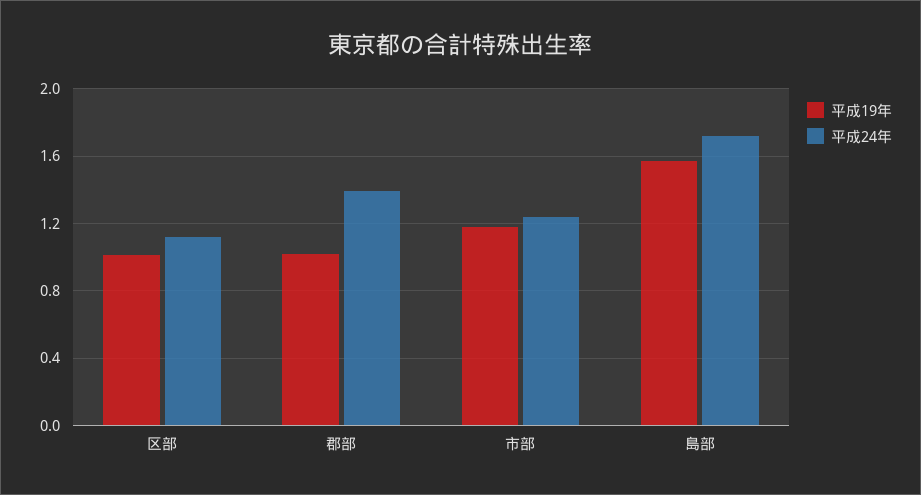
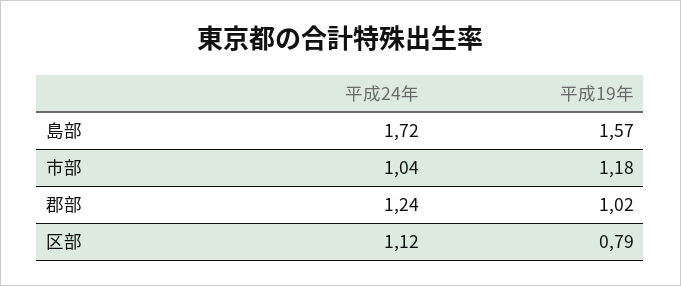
  {
    "平成19年": {
-     "区部": 1,
+     "区部": 0.79,
      "郡部": 1.02,
      "市部": 1.18,
      "島部": 1.57
    },
    "平成24年": {
      "区部": 1.12,
-     "郡部": 1.4,
+     "郡部": 1.24,
-     "市部": 1.25,
+     "市部": 1.04,
      "島部": 1.72
    }
  }

